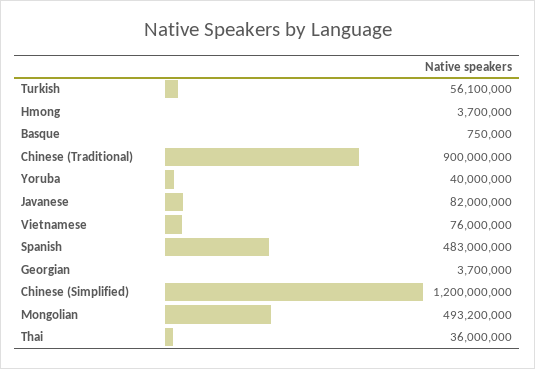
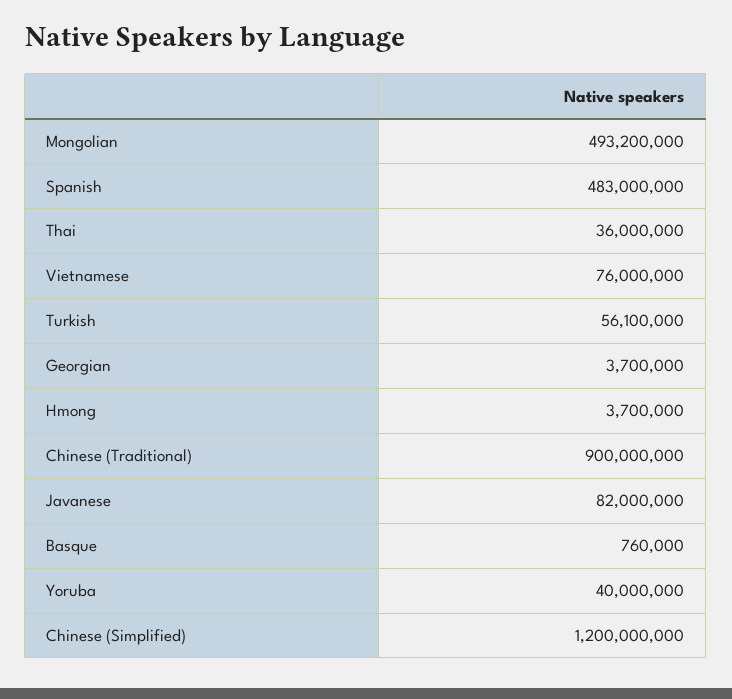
  {
    "Turkish": 56100000,
    "Hmong": 3700000,
-   "Basque": 750000,
+   "Basque": 760000,
    "Chinese (Traditional)": 900000000,
    "Yoruba": 40000000,
    "Javanese": 82000000,
    "Vietnamese": 76000000,
    "Spanish": 483000000,
    "Georgian": 3700000,
    "Chinese (Simplified)": 1200000000,
    "Mongolian": 493200000,
    "Thai": 36000000
  }

